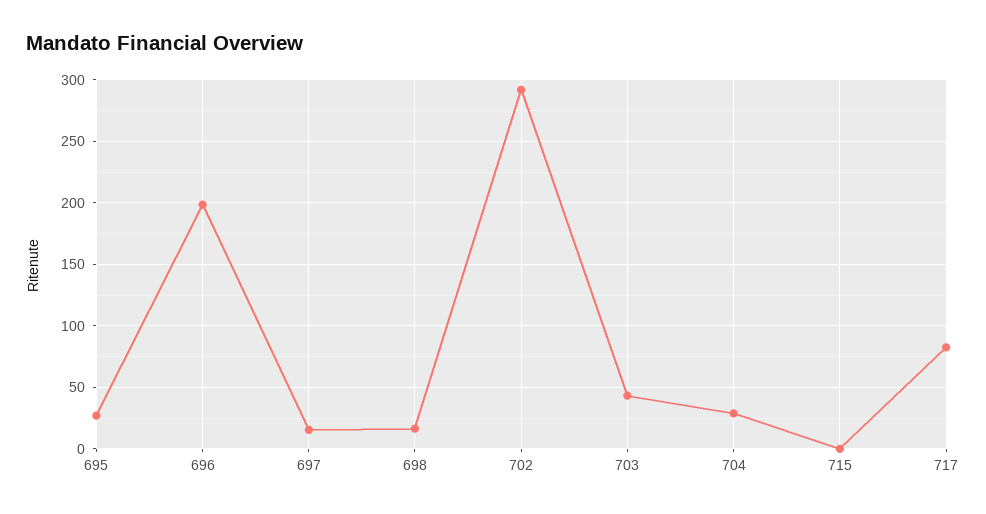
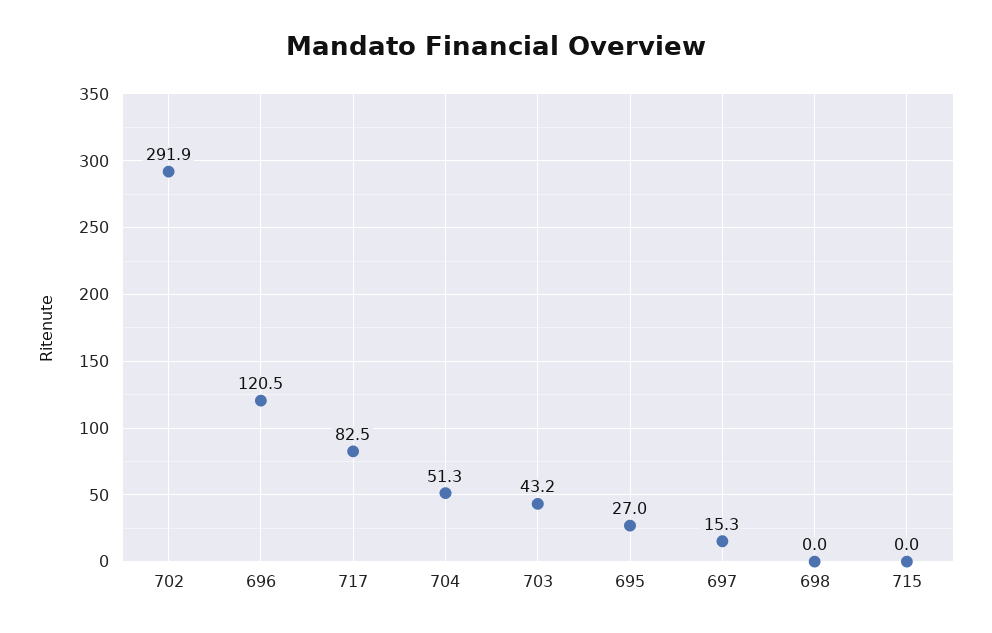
  {
    "695": 27,
-   "696": 200,
+   "696": 120.5,
    "697": 15.3,
-   "698": 15,
+   "698": 0,
    "702": 291.9,
    "703": 43.2,
-   "704": 30,
+   "704": 51.3,
    "715": 0,
    "717": 82.5
  }

